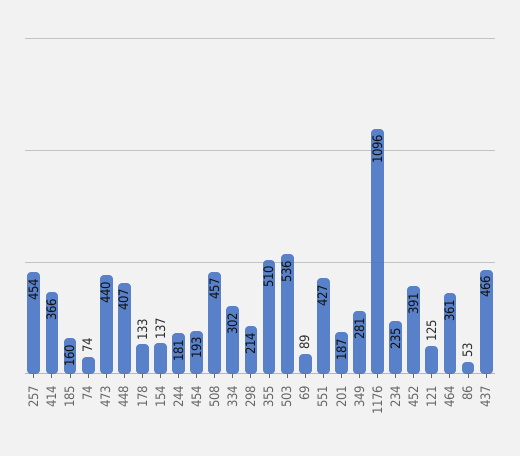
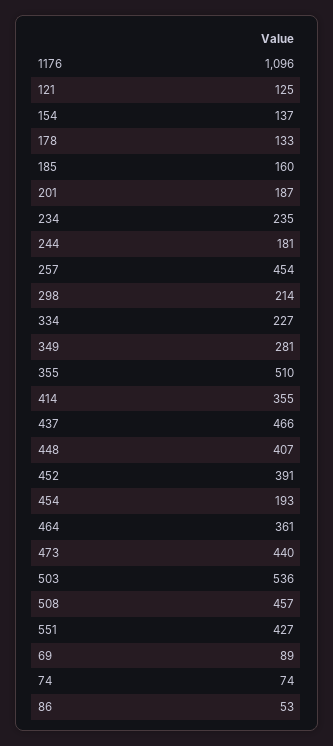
  {
    "257": 454,
-   "414": 366,
+   "414": 355,
    "185": 160,
    "74": 74,
    "473": 440,
    "448": 407,
    "178": 133,
    "154": 137,
    "244": 181,
    "454": 193,
    "508": 457,
-   "334": 302,
+   "334": 227,
    "298": 214,
    "355": 510,
    "503": 536,
    "69": 89,
    "551": 427,
    "201": 187,
    "349": 281,
    "1176": 1096,
    "234": 235,
    "452": 391,
    "121": 125,
    "464": 361,
    "86": 53,
    "437": 466
  }

